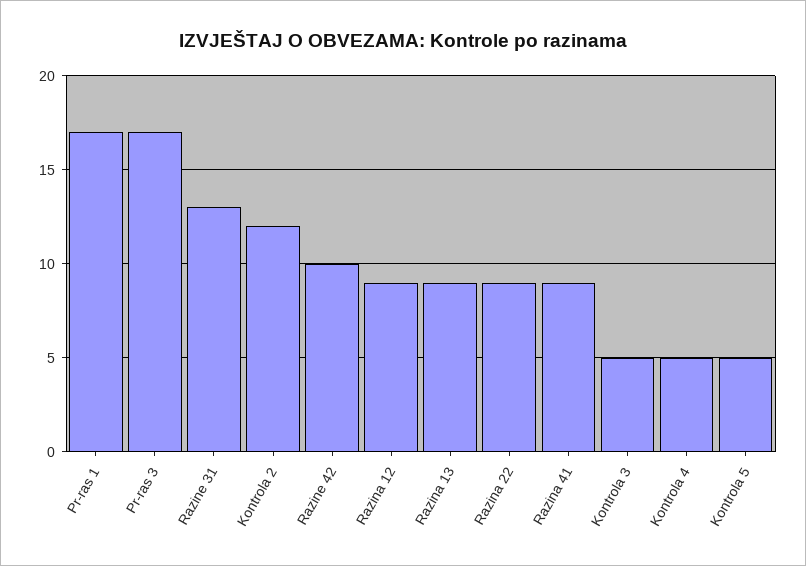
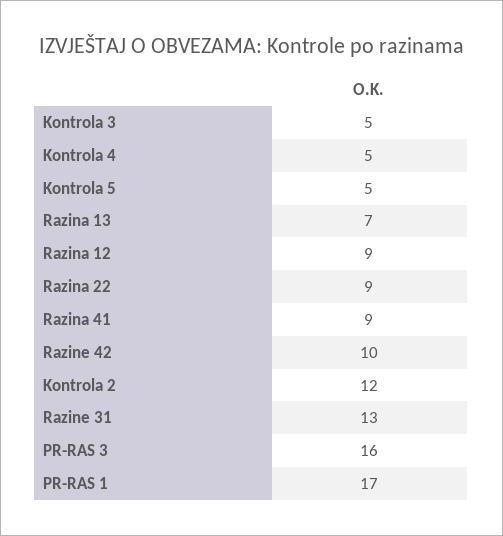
  {
    "Pr-ras 1": 17,
-   "Pr-ras 3": 17,
+   "Pr-ras 3": 16,
    "Razine 31": 13,
    "Kontrola 2": 12,
    "Razine 42": 10,
    "Razina 12": 9,
-   "Razina 13": 9,
+   "Razina 13": 7,
    "Razina 22": 9,
    "Razina 41": 9,
    "Kontrola 3": 5,
    "Kontrola 4": 5,
    "Kontrola 5": 5
  }

